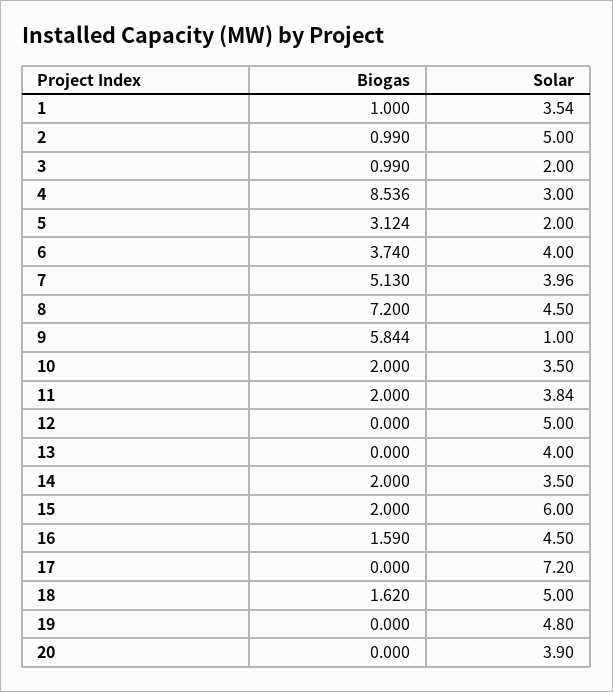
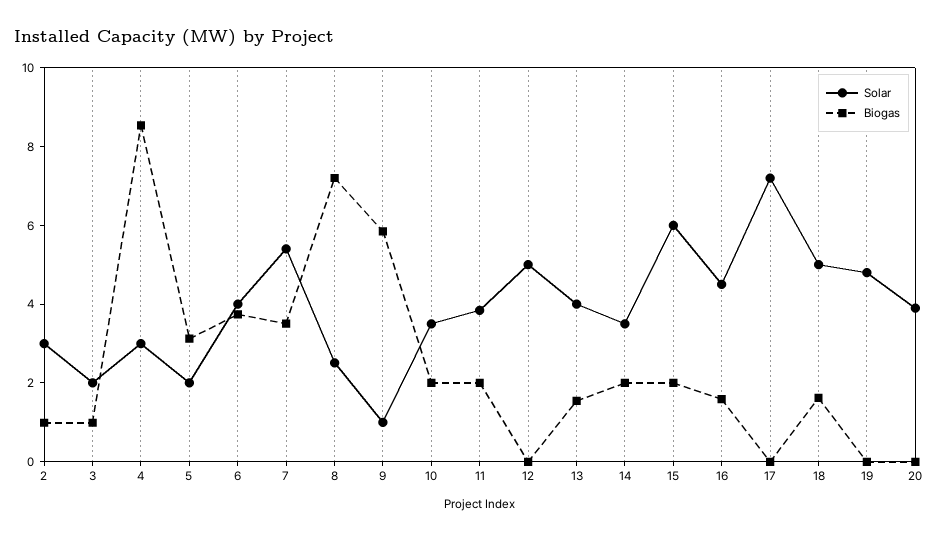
  {
    "Biogas": {
-     "1": 1,
      "2": 0.99,
      "3": 0.99,
      "4": 8.536,
      "5": 3.124,
      "6": 3.74,
-     "7": 5.13,
+     "7": 3.5,
      "8": 7.2,
      "9": 5.844,
      "10": 2,
      "11": 2,
      "12": 0,
-     "13": 0,
+     "13": 1.5,
      "14": 2,
      "15": 2,
      "16": 1.59,
      "17": 0,
      "18": 1.62,
      "19": 0,
      "20": 0
    },
    "Solar": {
-     "1": 3.54,
-     "2": 5,
+     "2": 3,
      "3": 2,
      "4": 3,
      "5": 2,
      "6": 4,
-     "7": 3.96,
+     "7": 5.5,
-     "8": 4.5,
+     "8": 2.5,
      "9": 1,
      "10": 3.5,
      "11": 3.84,
      "12": 5,
      "13": 4,
      "14": 3.5,
      "15": 6,
      "16": 4.5,
      "17": 7.2,
      "18": 5,
      "19": 4.8,
      "20": 3.9
    }
  }

